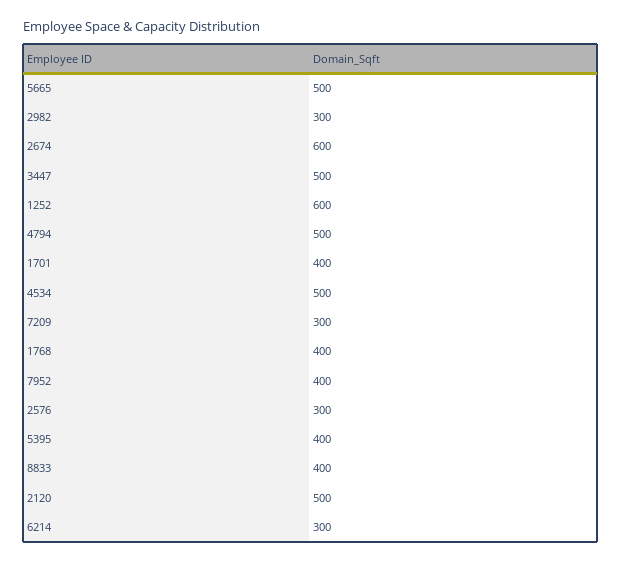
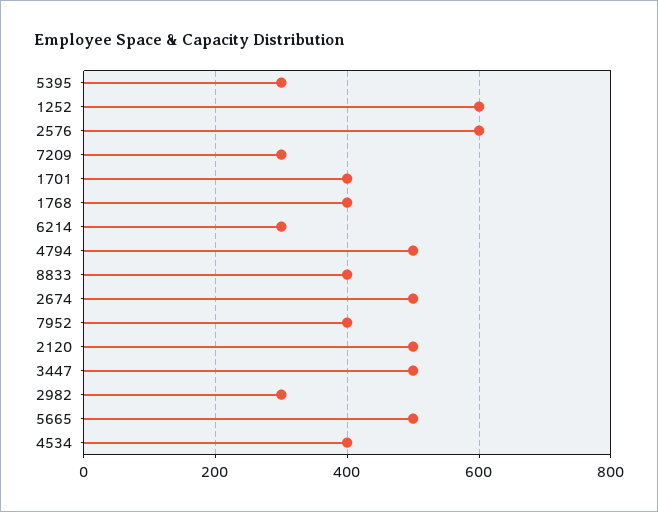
  {
    "5665": 500,
    "2982": 300,
-   "2674": 600,
+   "2674": 500,
    "3447": 500,
    "1252": 600,
    "4794": 500,
    "1701": 400,
-   "4534": 500,
+   "4534": 400,
    "7209": 300,
    "1768": 400,
    "7952": 400,
-   "2576": 300,
+   "2576": 600,
-   "5395": 400,
+   "5395": 300,
    "8833": 400,
    "2120": 500,
    "6214": 300
  }

